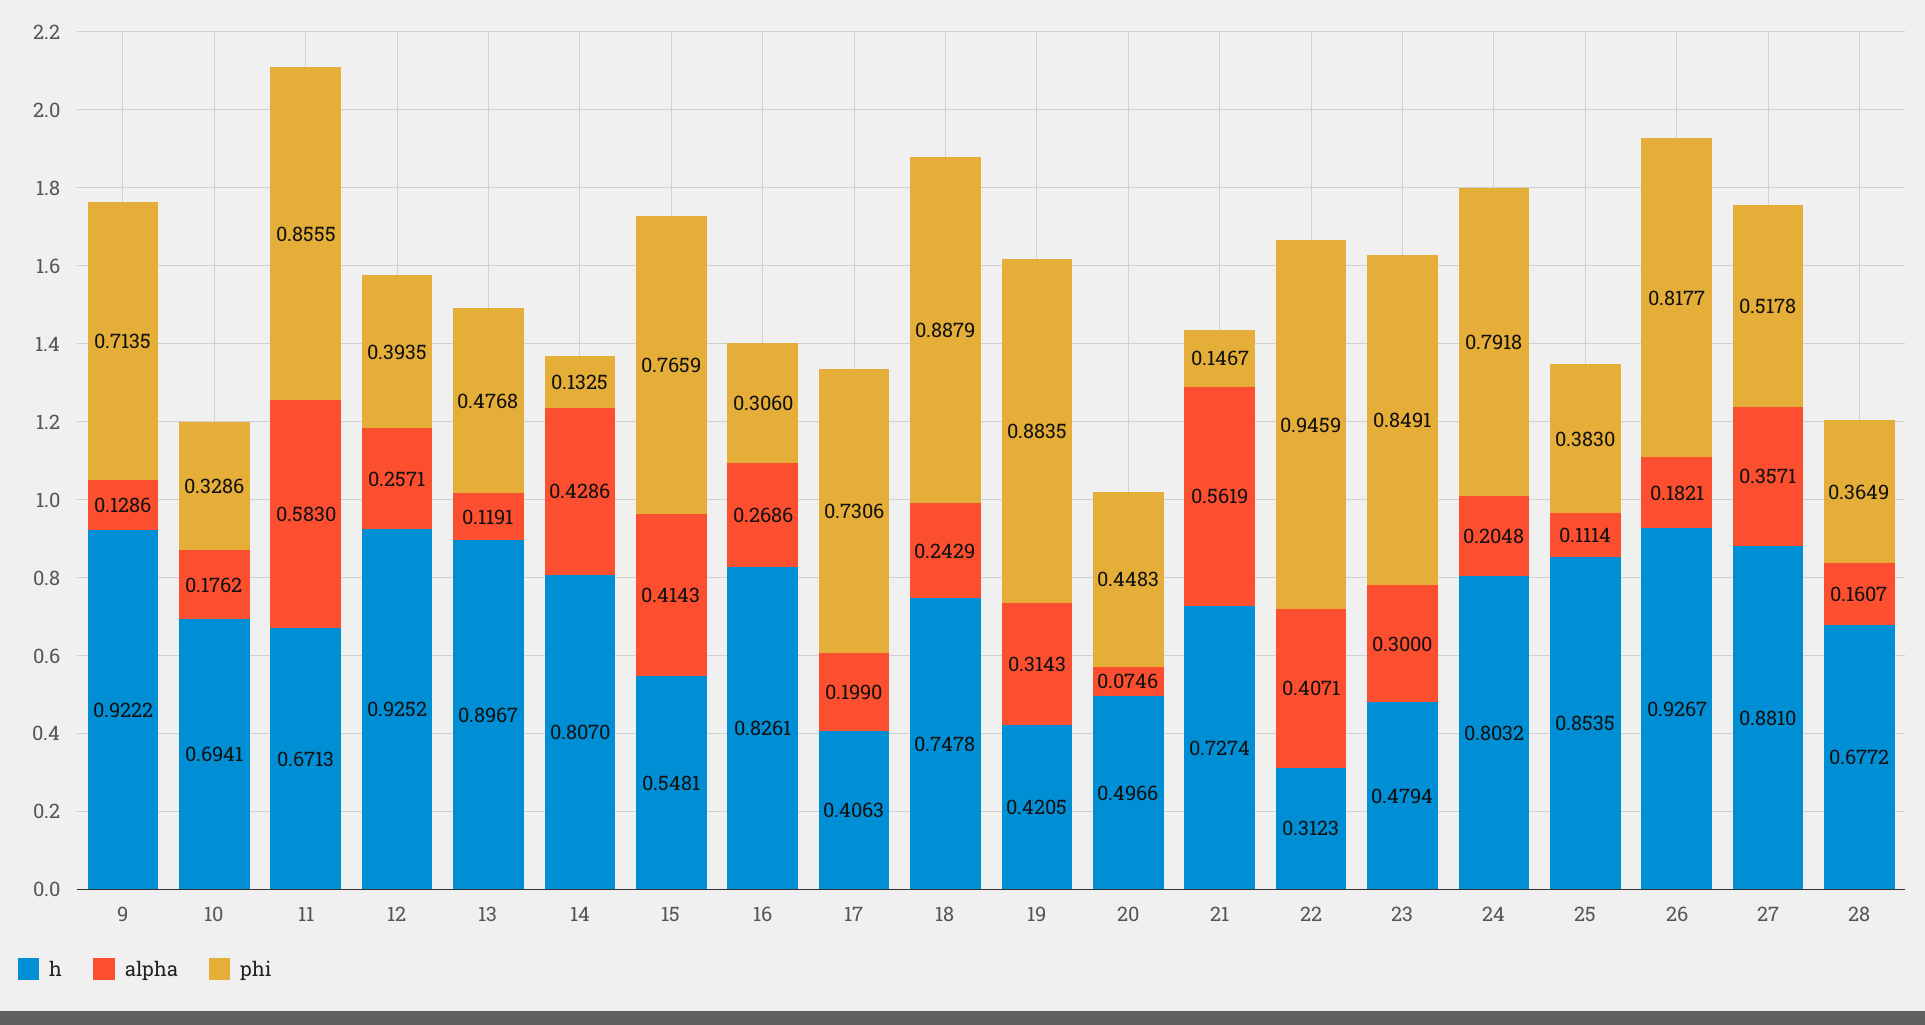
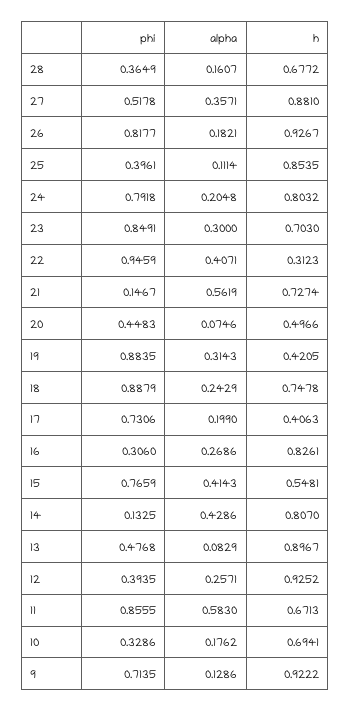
  {
    "h": {
      "9": 0.9222,
      "10": 0.6941,
      "11": 0.6713,
      "12": 0.9252,
      "13": 0.8967,
      "14": 0.807,
      "15": 0.5481,
      "16": 0.8261,
      "17": 0.4063,
      "18": 0.7478,
      "19": 0.4205,
      "20": 0.4966,
      "21": 0.7274,
      "22": 0.3123,
-     "23": 0.4794,
+     "23": 0.703,
      "24": 0.8032,
      "25": 0.8535,
      "26": 0.9267,
      "27": 0.881,
      "28": 0.6772
    },
    "alpha": {
      "9": 0.1286,
      "10": 0.1762,
      "11": 0.583,
      "12": 0.2571,
-     "13": 0.1191,
+     "13": 0.0829,
      "14": 0.4286,
      "15": 0.4143,
      "16": 0.2686,
      "17": 0.199,
      "18": 0.2429,
      "19": 0.3143,
      "20": 0.0746,
      "21": 0.5619,
      "22": 0.4071,
      "23": 0.3,
      "24": 0.2048,
      "25": 0.1114,
      "26": 0.1821,
      "27": 0.3571,
      "28": 0.1607
    },
    "phi": {
      "9": 0.7135,
      "10": 0.3286,
      "11": 0.8555,
      "12": 0.3935,
      "13": 0.4768,
      "14": 0.1325,
      "15": 0.7659,
      "16": 0.306,
      "17": 0.7306,
      "18": 0.8879,
      "19": 0.8835,
      "20": 0.4483,
      "21": 0.1467,
      "22": 0.9459,
      "23": 0.8491,
      "24": 0.7918,
-     "25": 0.383,
+     "25": 0.3961,
      "26": 0.8177,
      "27": 0.5178,
      "28": 0.3649
    }
  }

